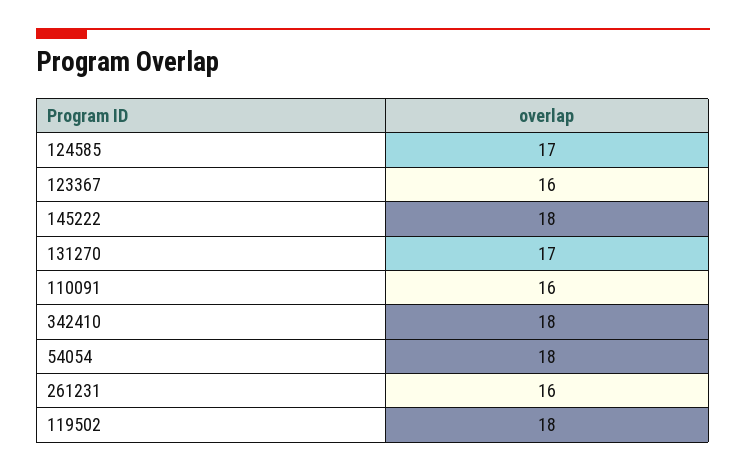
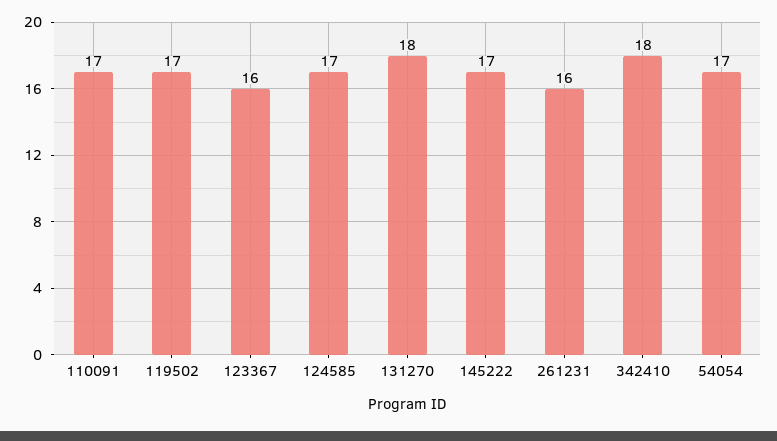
  {
    "124585": 17,
    "123367": 16,
-   "145222": 18,
+   "145222": 17,
-   "131270": 17,
+   "131270": 18,
-   "110091": 16,
+   "110091": 17,
    "342410": 18,
-   "54054": 18,
+   "54054": 17,
    "261231": 16,
-   "119502": 18
+   "119502": 17
  }

